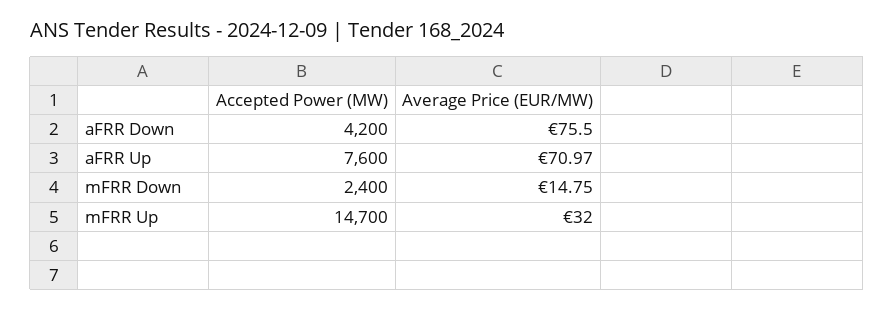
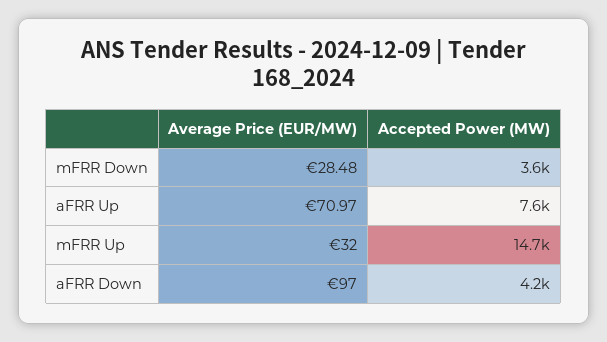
  {
    "Accepted Power (MW)": {
      "aFRR Down": 4200,
      "aFRR Up": 7600,
-     "mFRR Down": 2400,
+     "mFRR Down": 3600,
      "mFRR Up": 14700
    },
    "Average Price (EUR/MW)": {
-     "aFRR Down": 75.5,
+     "aFRR Down": 97,
      "aFRR Up": 70.97,
-     "mFRR Down": 14.75,
+     "mFRR Down": 28.48,
      "mFRR Up": 32
    }
  }

